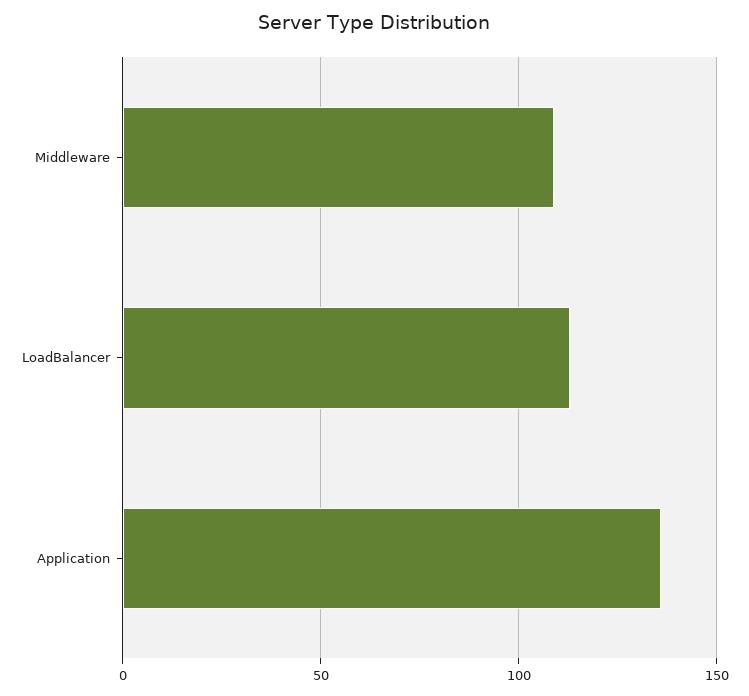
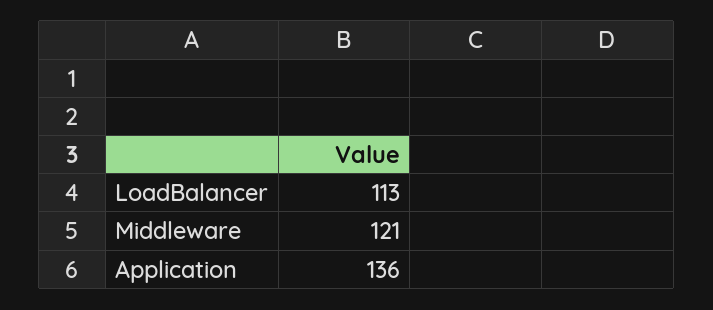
  {
-   "Middleware": 110,
+   "Middleware": 121,
    "LoadBalancer": 113,
    "Application": 136
  }

